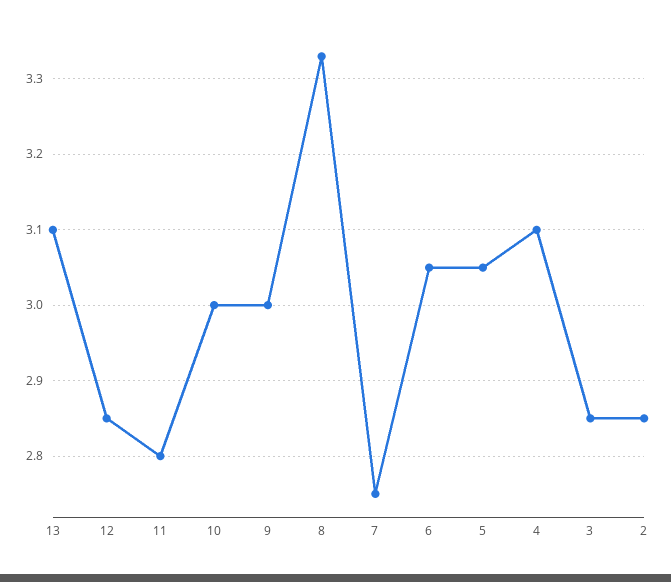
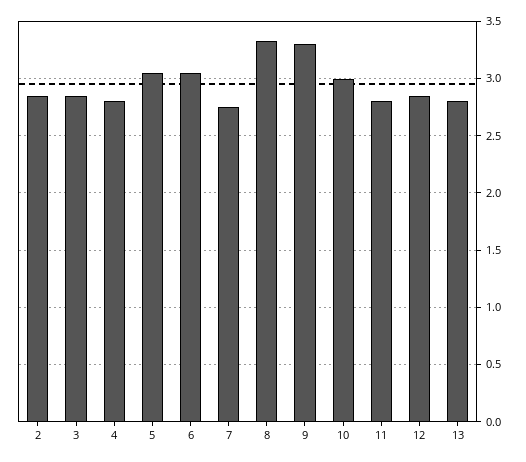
  {
-   "13": 3.1,
+   "13": 2.8,
    "12": 2.85,
    "11": 2.8,
    "10": 3,
-   "9": 3,
+   "9": 3.3,
    "8": 3.33,
    "7": 2.75,
    "6": 3.05,
    "5": 3.05,
-   "4": 3.1,
+   "4": 2.8,
    "3": 2.85,
    "2": 2.85
  }

